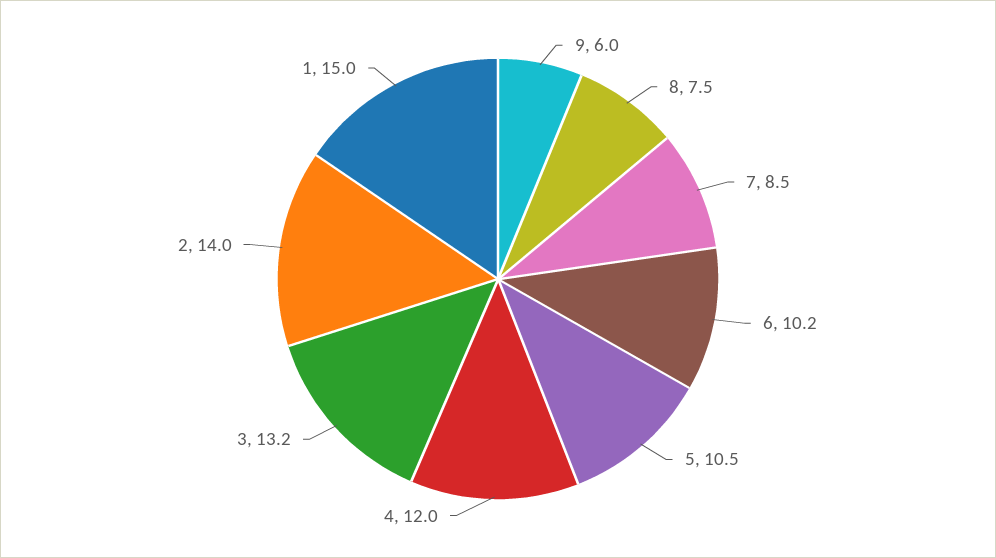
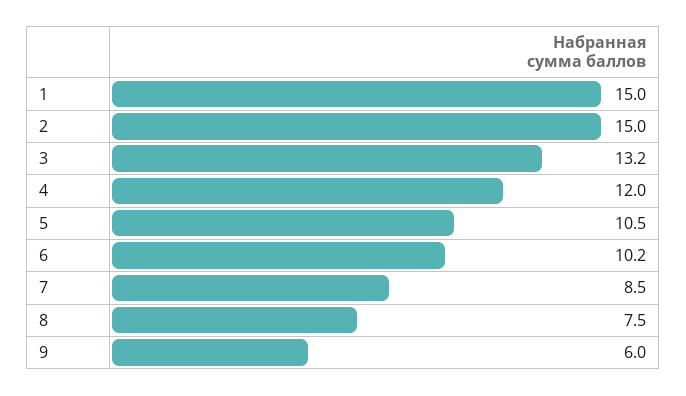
  {
    "9": 6,
    "8": 7.5,
    "7": 8.5,
    "6": 10.2,
    "5": 10.5,
    "4": 12,
    "3": 13.2,
-   "2": 14,
+   "2": 15,
    "1": 15
  }

